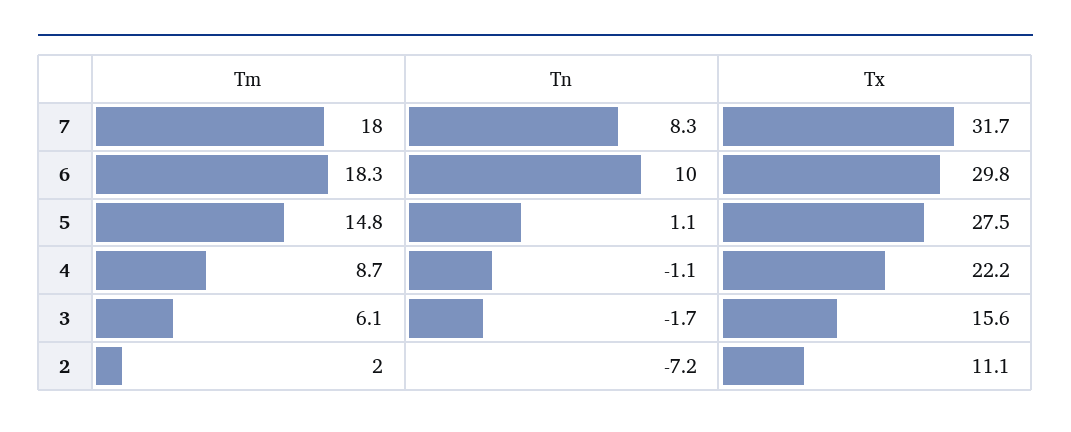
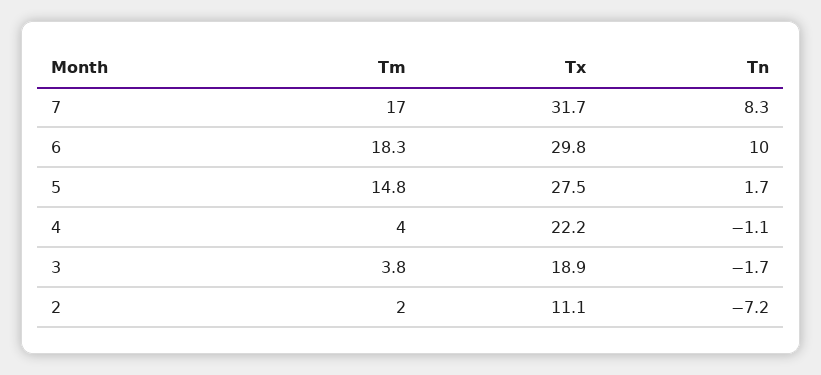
  {
    "Tm": {
-     "7": 18,
+     "7": 17,
      "6": 18.3,
      "5": 14.8,
-     "4": 8.7,
+     "4": 4,
-     "3": 6.1,
+     "3": 3.8,
      "2": 2
    },
    "Tn": {
      "7": 8.3,
      "6": 10,
-     "5": 1.1,
+     "5": 1.7,
      "4": -1.1,
      "3": -1.7,
      "2": -7.2
    },
    "Tx": {
      "7": 31.7,
      "6": 29.8,
      "5": 27.5,
      "4": 22.2,
-     "3": 15.6,
+     "3": 18.9,
      "2": 11.1
    }
  }

